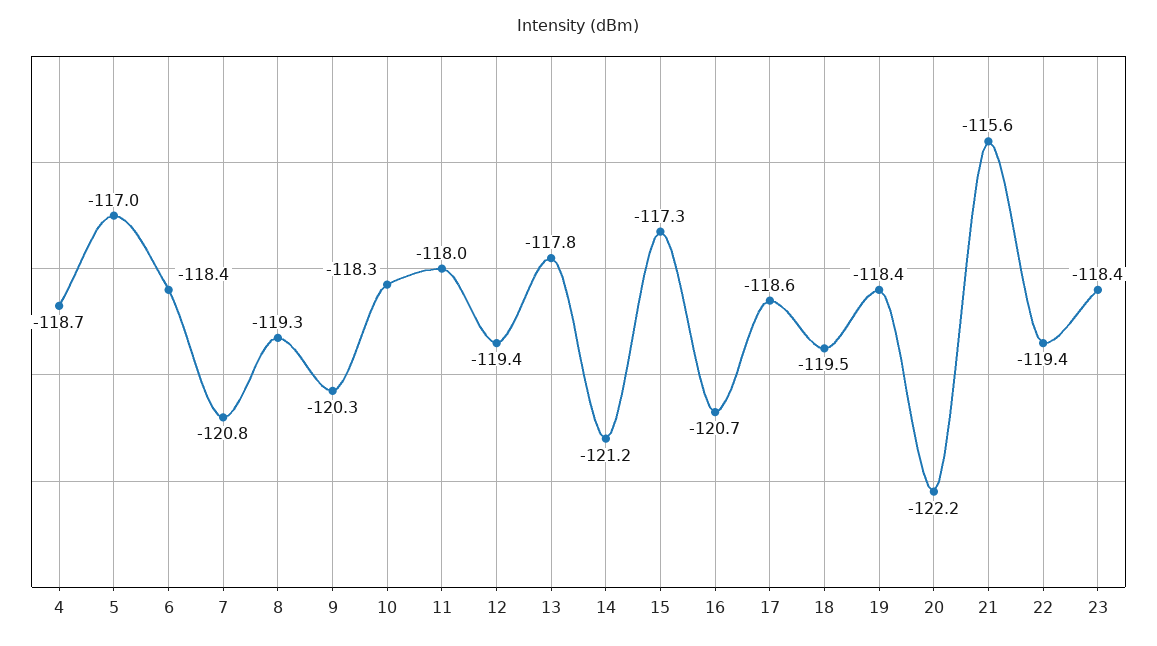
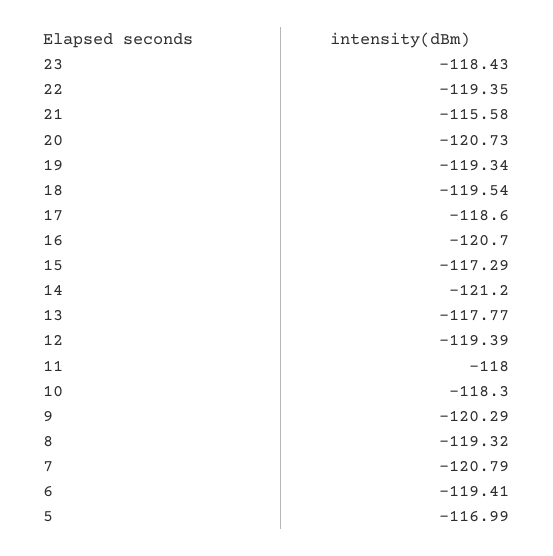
  {
-   "4": -118.7,
    "5": -116.99,
-   "6": -118.4,
+   "6": -119.41,
    "7": -120.79,
    "8": -119.32,
    "9": -120.29,
    "10": -118.3,
    "11": -118,
    "12": -119.39,
    "13": -117.77,
    "14": -121.2,
    "15": -117.29,
    "16": -120.7,
    "17": -118.6,
    "18": -119.54,
-   "19": -118.4,
+   "19": -119.34,
-   "20": -122.2,
+   "20": -120.73,
    "21": -115.58,
    "22": -119.35,
    "23": -118.43
  }

